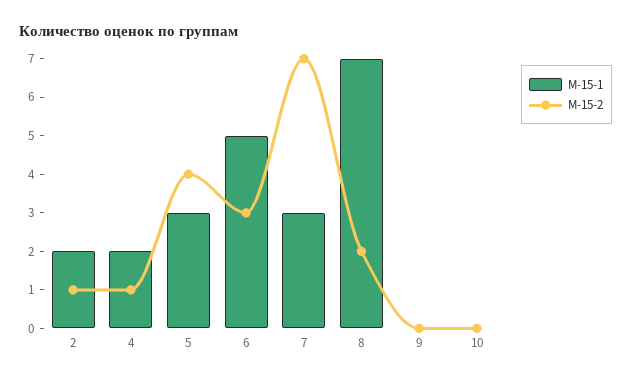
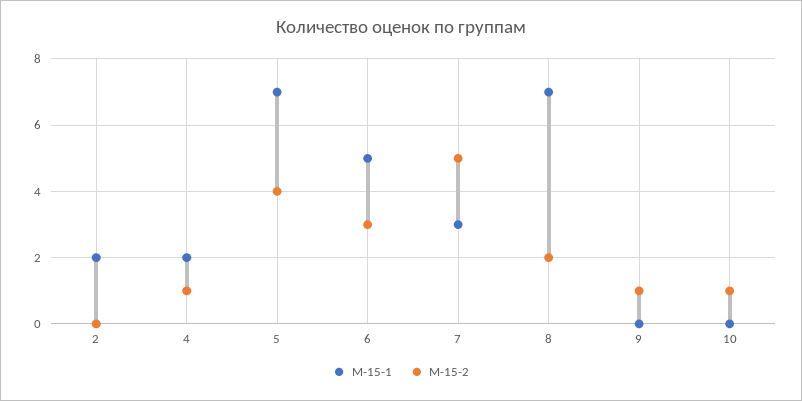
  {
    "М-15-1": {
      "2": 2,
      "4": 2,
-     "5": 3,
+     "5": 7,
      "6": 5,
      "7": 3,
      "8": 7,
      "9": 0,
      "10": 0
    },
    "М-15-2": {
-     "2": 1,
+     "2": 0,
      "4": 1,
      "5": 4,
      "6": 3,
-     "7": 7,
+     "7": 5,
      "8": 2,
-     "9": 0,
+     "9": 1,
-     "10": 0
+     "10": 1
    }
  }

